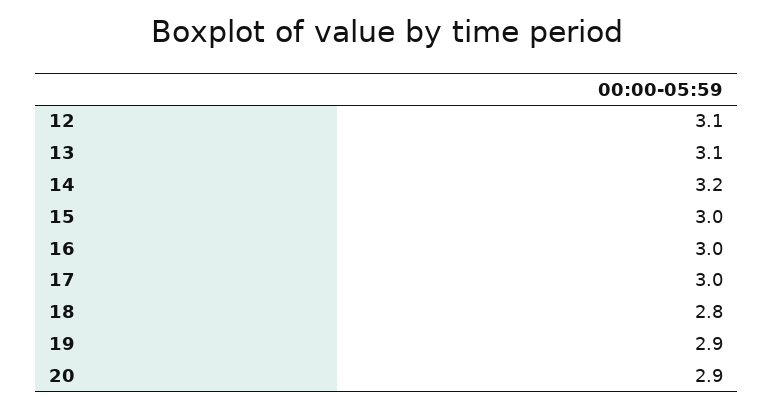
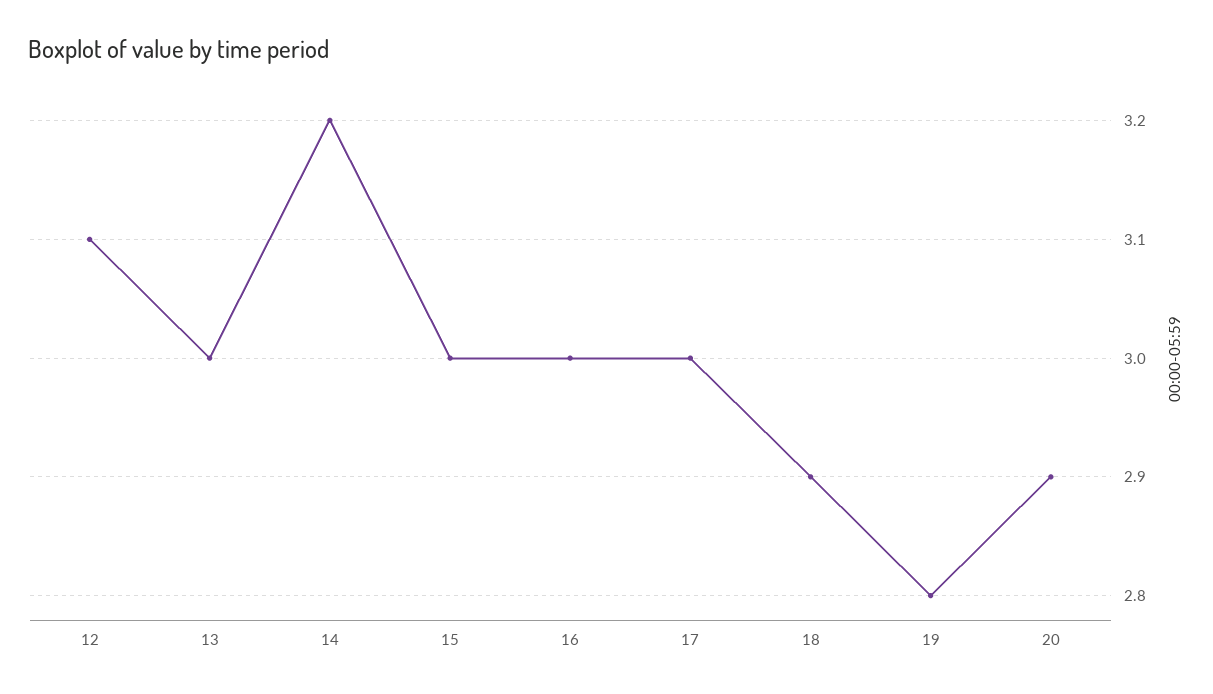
  {
    "12": 3.1,
-   "13": 3.1,
+   "13": 3,
    "14": 3.2,
    "15": 3,
    "16": 3,
    "17": 3,
-   "18": 2.8,
+   "18": 2.9,
-   "19": 2.9,
+   "19": 2.8,
    "20": 2.9
  }

